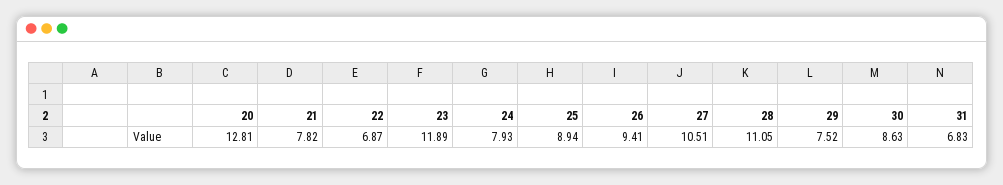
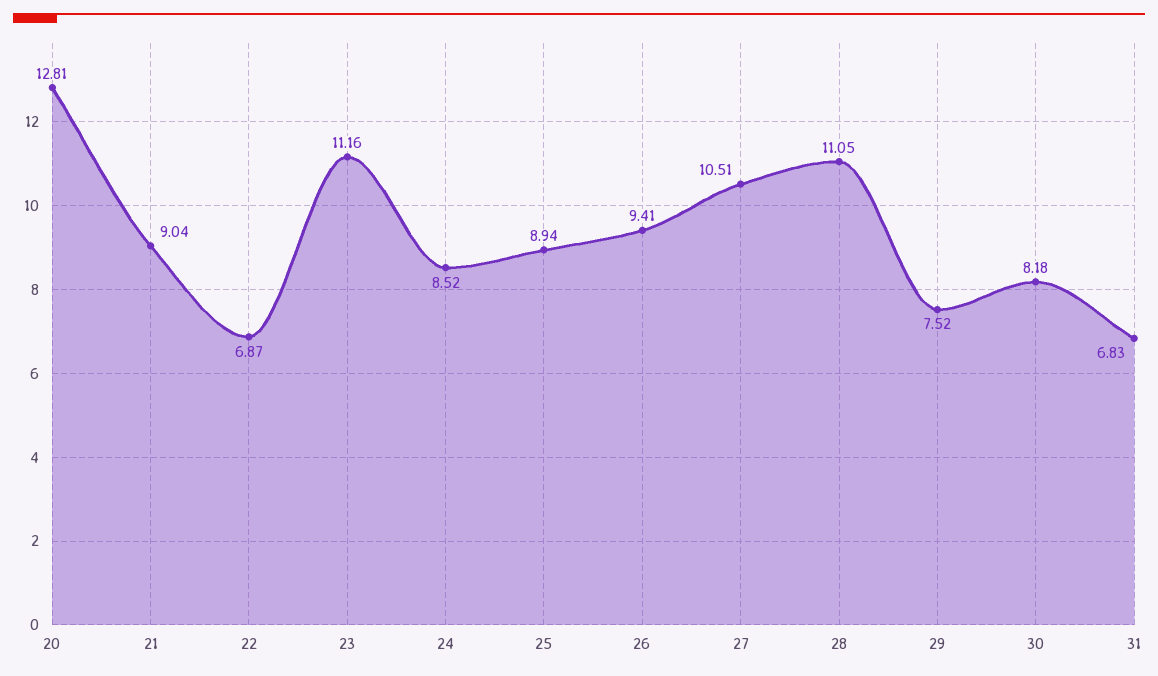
  {
    "20": 12.81,
-   "21": 7.82,
+   "21": 9.04,
    "22": 6.87,
-   "23": 11.89,
+   "23": 11.16,
-   "24": 7.93,
+   "24": 8.52,
    "25": 8.94,
    "26": 9.41,
    "27": 10.51,
    "28": 11.05,
    "29": 7.52,
-   "30": 8.63,
+   "30": 8.18,
    "31": 6.83
  }

